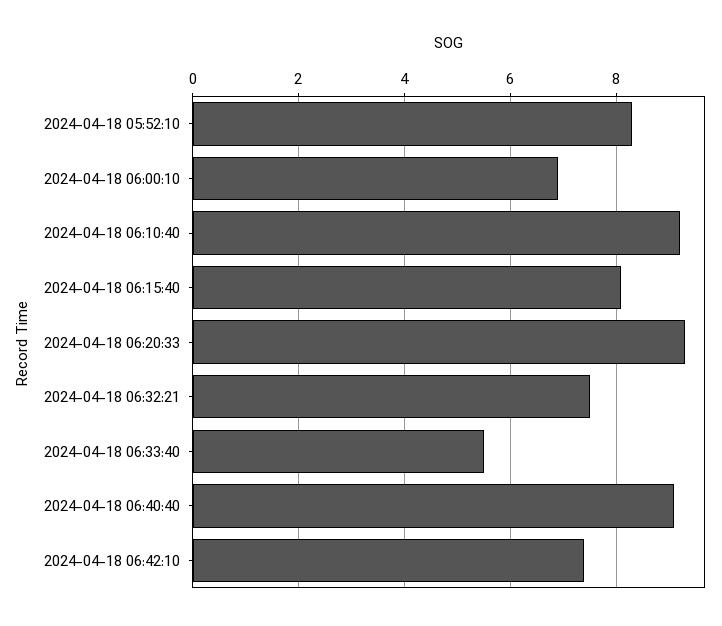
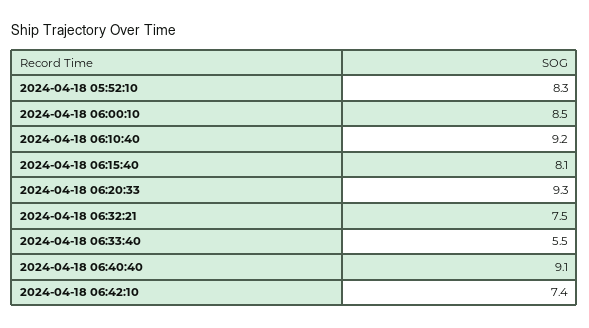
  {
    "2024-04-18 05:52:10": 8.3,
-   "2024-04-18 06:00:10": 7,
+   "2024-04-18 06:00:10": 8.5,
    "2024-04-18 06:10:40": 9.2,
    "2024-04-18 06:15:40": 8.1,
    "2024-04-18 06:20:33": 9.3,
    "2024-04-18 06:32:21": 7.5,
    "2024-04-18 06:33:40": 5.5,
    "2024-04-18 06:40:40": 9.1,
    "2024-04-18 06:42:10": 7.4
  }

